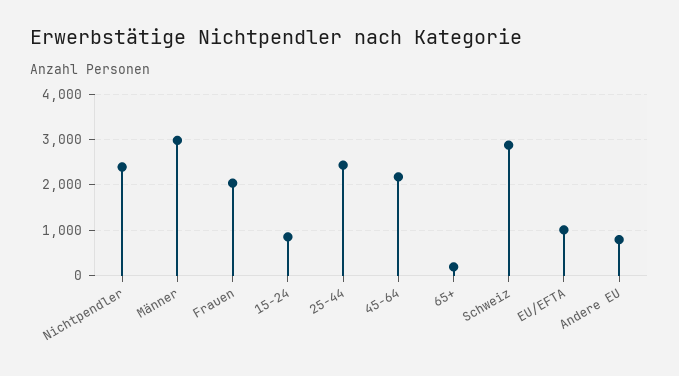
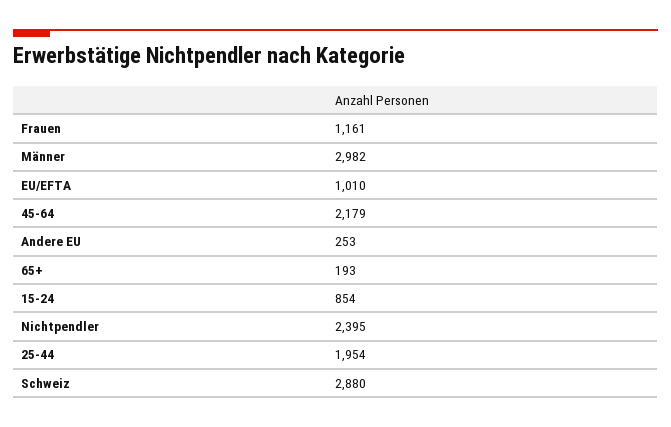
  {
    "Nichtpendler": 2395,
    "Männer": 2982,
-   "Frauen": 2000,
+   "Frauen": 1161,
    "15-24": 854,
-   "25-44": 2400,
+   "25-44": 1954,
    "45-64": 2179,
    "65+": 193,
    "Schweiz": 2880,
    "EU/EFTA": 1010,
-   "Andere EU": 800
+   "Andere EU": 253
  }

